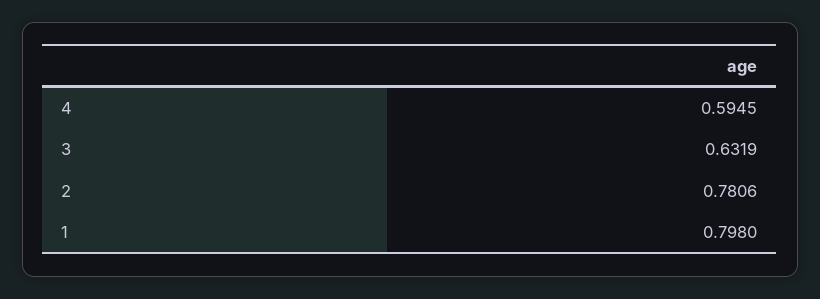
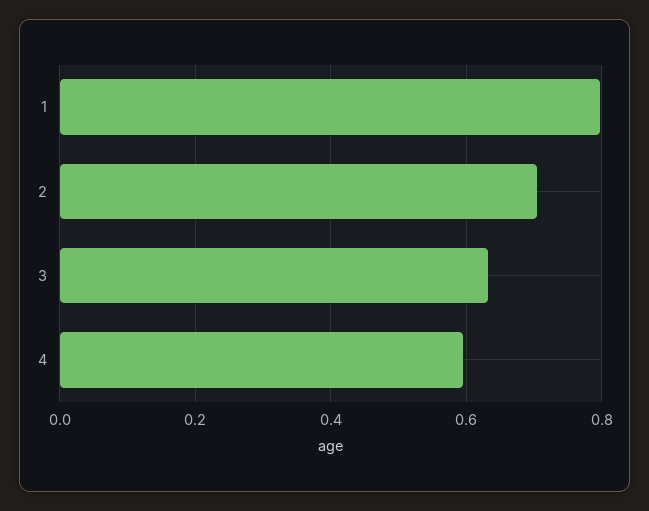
  {
    "4": 0.5945,
    "3": 0.6319,
-   "2": 0.7806,
+   "2": 0.7,
    "1": 0.798
  }

